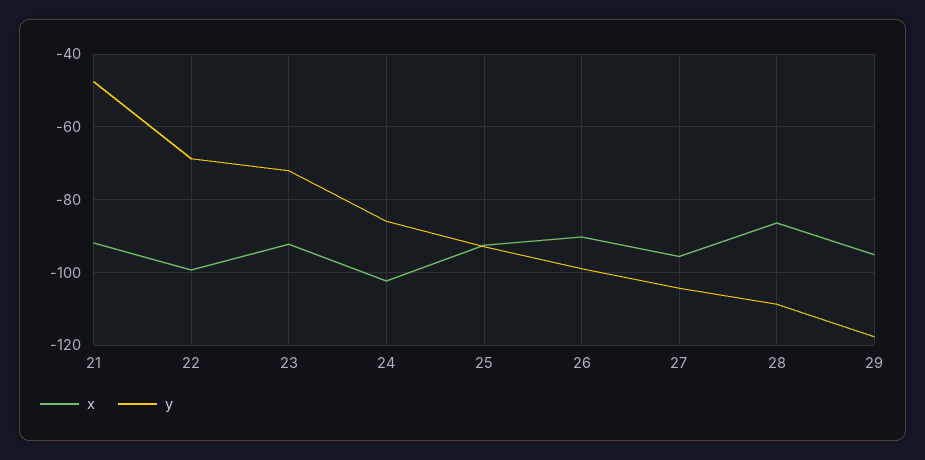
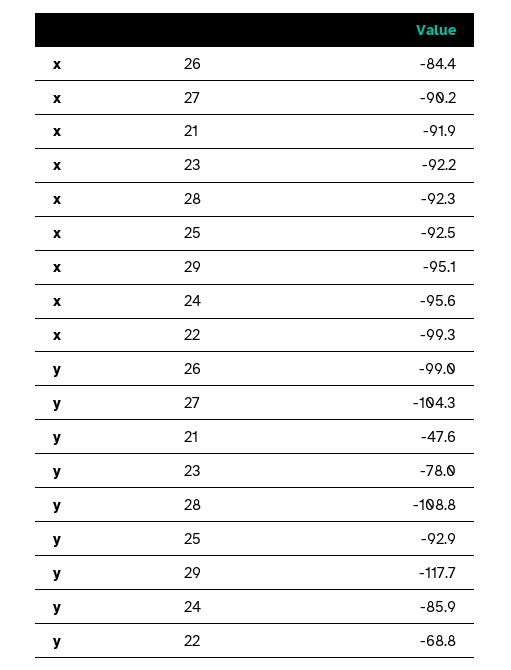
  {
    "x": {
      "21": -91.9,
      "22": -99.3,
      "23": -92.2,
-     "24": -102,
+     "24": -95.6,
      "25": -92.5,
-     "26": -90,
+     "26": -84.4,
-     "27": -96,
+     "27": -90.2,
-     "28": -86,
+     "28": -92.3,
      "29": -95.1
    },
    "y": {
      "21": -47.6,
      "22": -68.8,
-     "23": -72,
+     "23": -78,
      "24": -85.9,
      "25": -92.9,
      "26": -99,
      "27": -104.3,
      "28": -108.8,
      "29": -117.7
    }
  }

